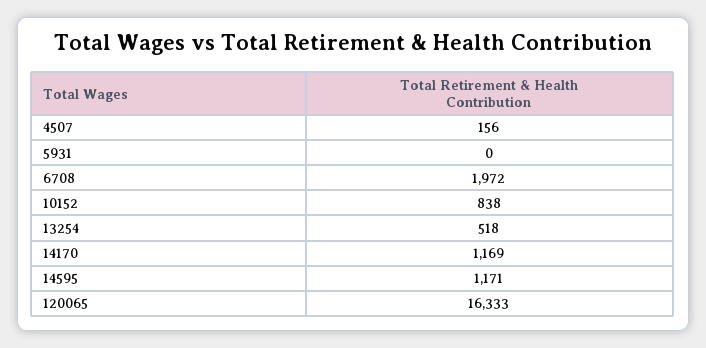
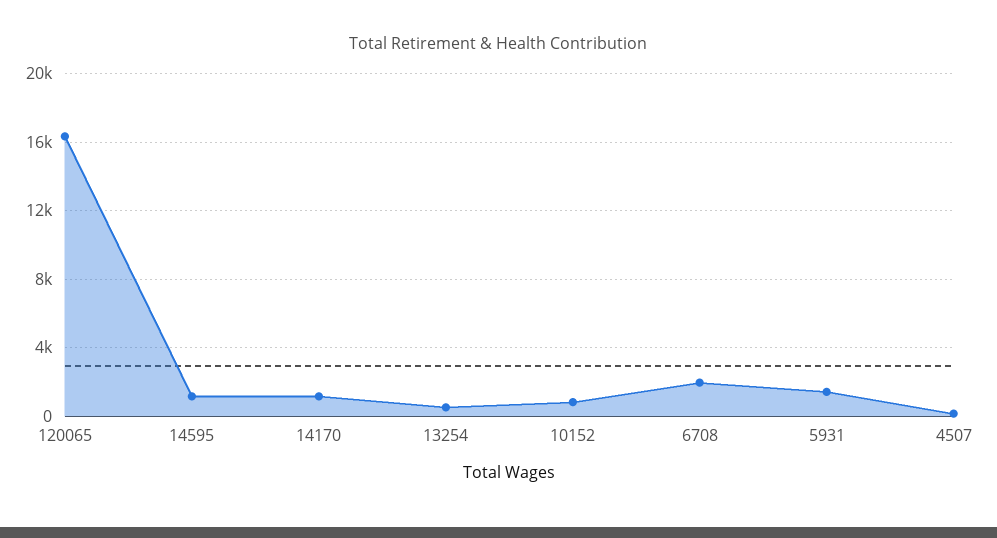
  {
    "4507": 156,
-   "5931": 0,
+   "5931": 1500,
    "6708": 1972,
    "10152": 838,
    "13254": 518,
    "14170": 1169,
    "14595": 1171,
    "120065": 16333
  }

